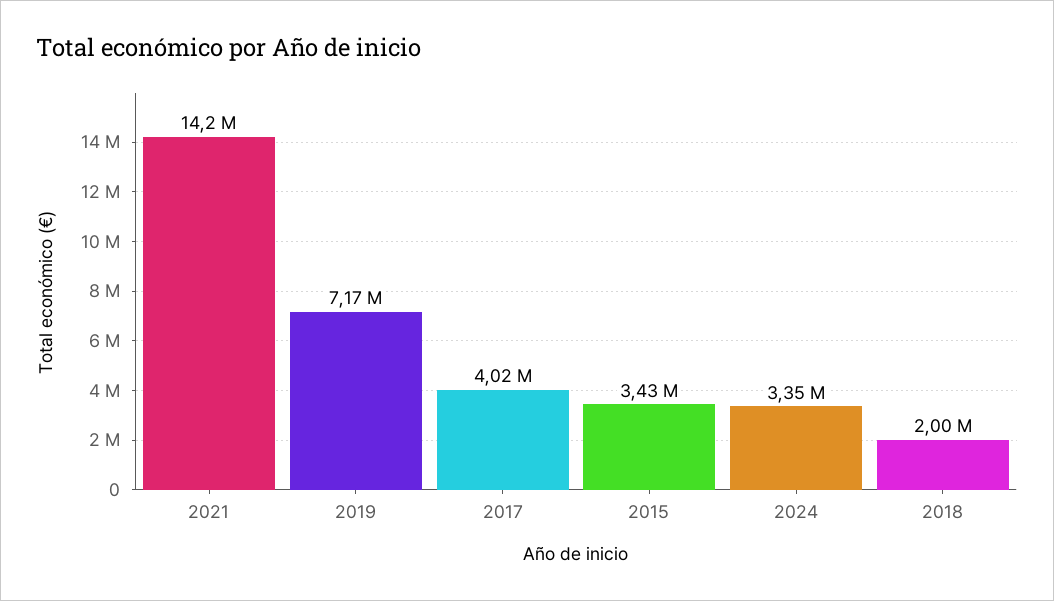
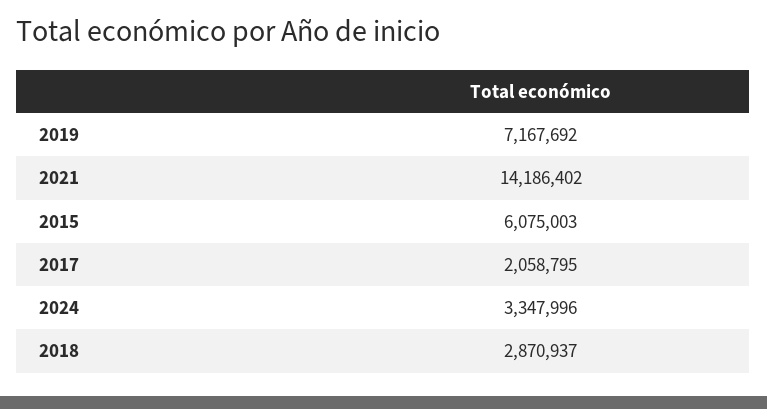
  {
    "2021": 14186402,
    "2019": 7167692,
-   "2017": 4020000,
+   "2017": 2058795,
-   "2015": 3430000,
+   "2015": 6075003,
    "2024": 3347996,
-   "2018": 2000000
+   "2018": 2870937
  }

